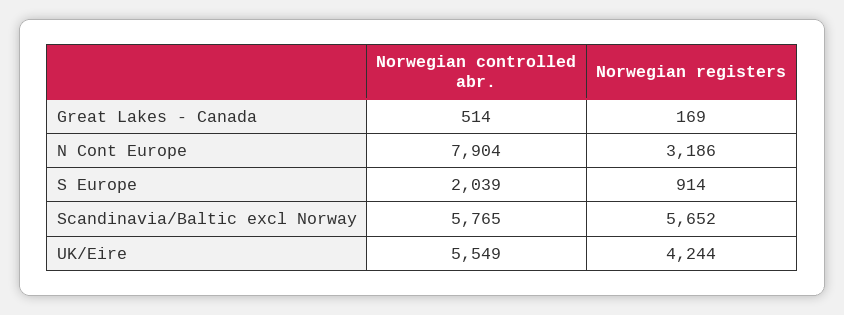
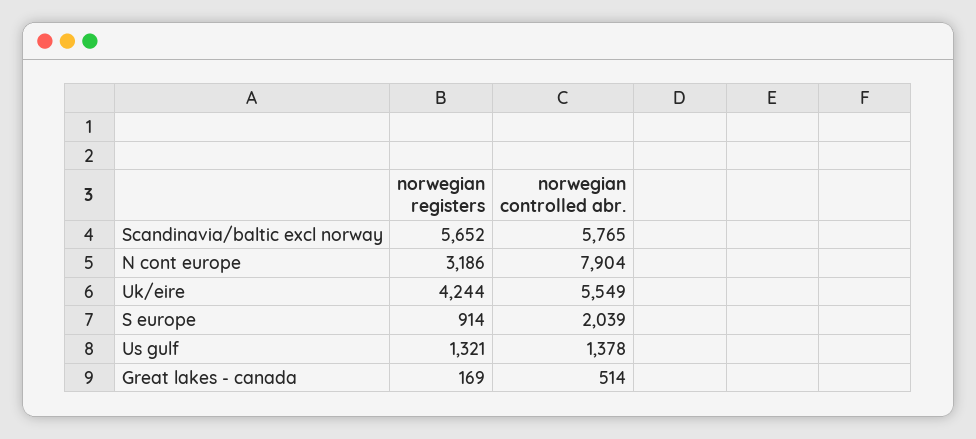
  {
    "Norwegian controlled abr.": {
      "Great Lakes - Canada": 514,
      "N Cont Europe": 7904,
      "S Europe": 2039,
      "Scandinavia/Baltic excl Norway": 5765,
-     "UK/Eire": 5549
+     "UK/Eire": 5549,
+     "Us gulf": 1378
    },
    "Norwegian registers": {
      "Great Lakes - Canada": 169,
      "N Cont Europe": 3186,
      "S Europe": 914,
      "Scandinavia/Baltic excl Norway": 5652,
-     "UK/Eire": 4244
+     "UK/Eire": 4244,
+     "Us gulf": 1321
    }
  }

